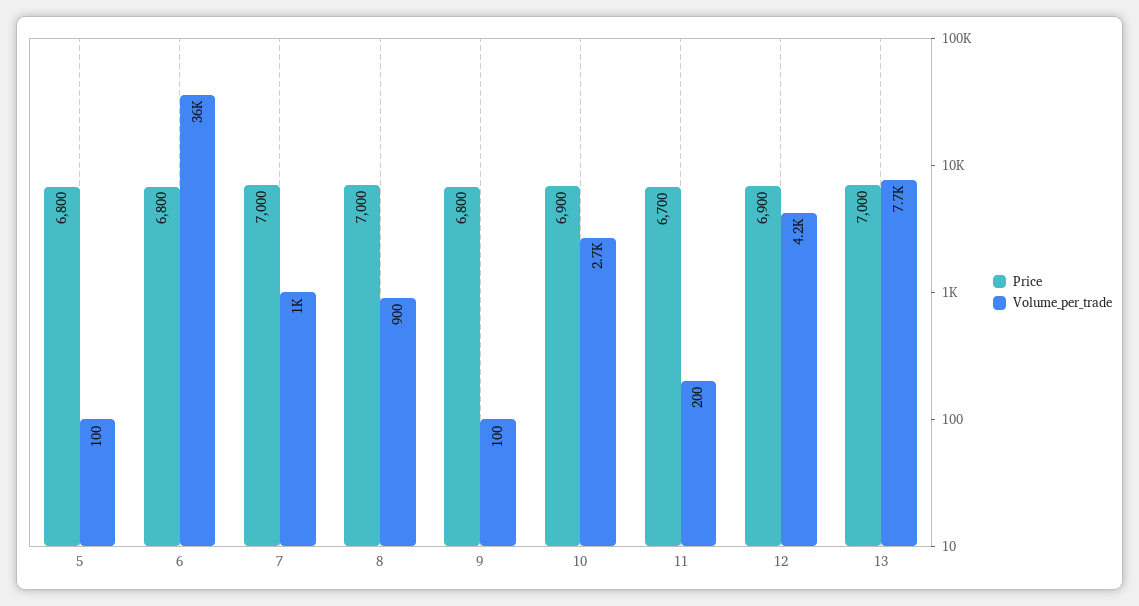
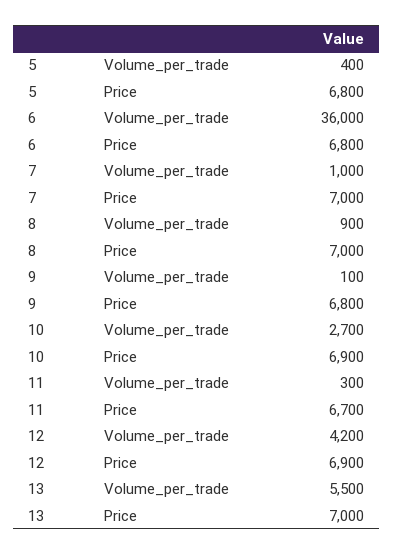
  {
    "Price": {
      "5": 6800,
      "6": 6800,
      "7": 7000,
      "8": 7000,
      "9": 6800,
      "10": 6900,
      "11": 6700,
      "12": 6900,
      "13": 7000
    },
    "Volume_per_trade": {
-     "5": 100,
+     "5": 400,
      "6": 36000,
      "7": 1000,
      "8": 900,
      "9": 100,
      "10": 2700,
-     "11": 200,
+     "11": 300,
      "12": 4200,
-     "13": 7700
+     "13": 5500
    }
  }

